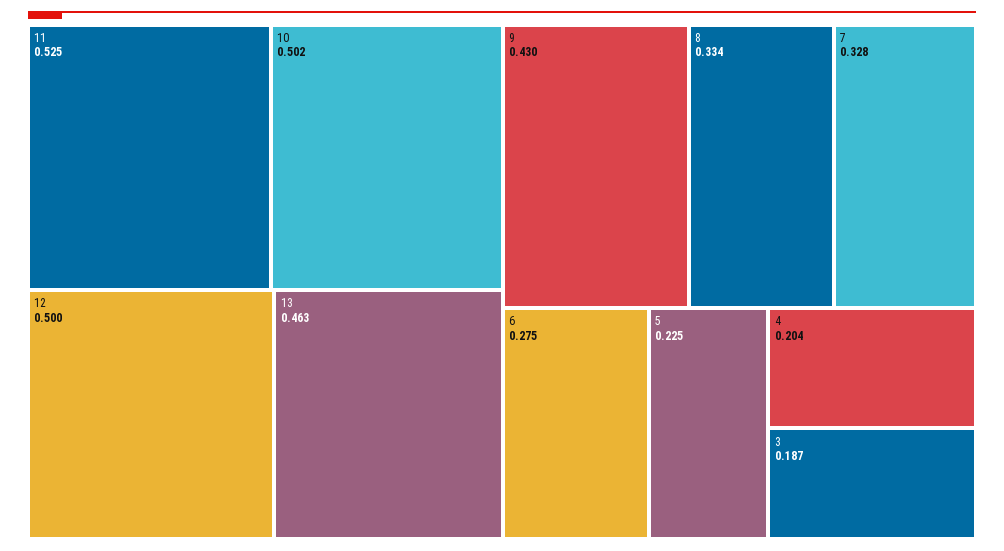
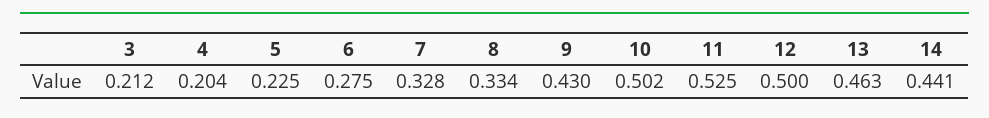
  {
    "11": 0.525,
    "10": 0.502,
    "12": 0.5,
    "13": 0.463,
    "9": 0.43,
    "8": 0.334,
    "7": 0.328,
    "6": 0.275,
    "5": 0.225,
    "4": 0.204,
-   "3": 0.187
+   "3": 0.212,
+   "14": 0.441
  }

